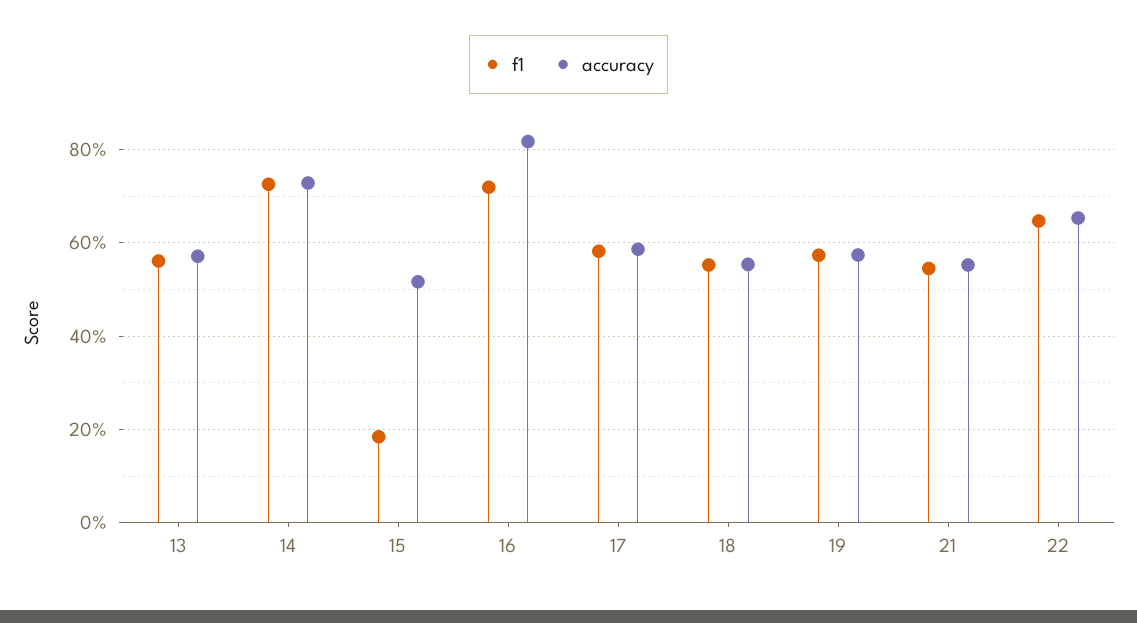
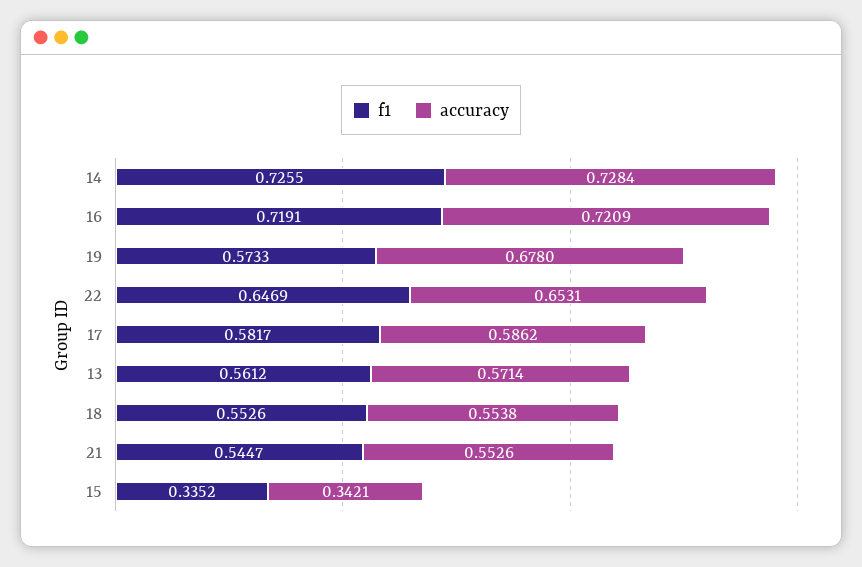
  {
    "f1": {
      "13": 0.5612,
      "14": 0.7255,
-     "15": 0.18,
+     "15": 0.3352,
      "16": 0.7191,
      "17": 0.5817,
      "18": 0.5526,
      "19": 0.5733,
      "21": 0.5447,
      "22": 0.6469
    },
    "accuracy": {
      "13": 0.5714,
      "14": 0.7284,
-     "15": 0.52,
+     "15": 0.3421,
-     "16": 0.82,
+     "16": 0.7209,
      "17": 0.5862,
      "18": 0.5538,
-     "19": 0.58,
+     "19": 0.678,
      "21": 0.5526,
      "22": 0.6531
    }
  }

